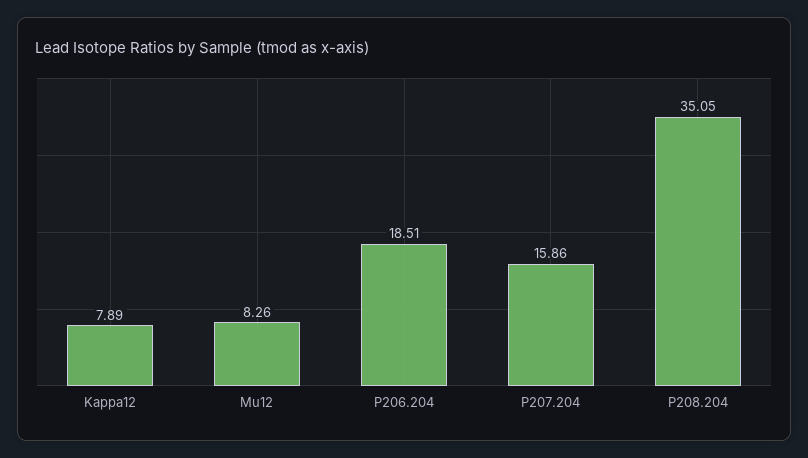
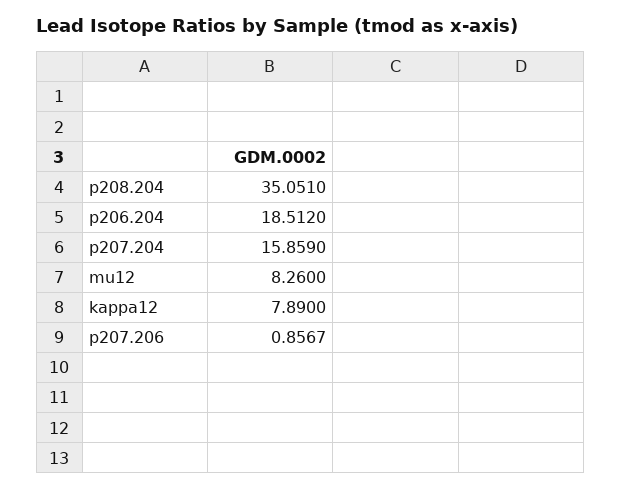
  {
    "Kappa12": 7.89,
    "Mu12": 8.26,
    "P206.204": 18.512,
    "P207.204": 15.859,
-   "P208.204": 35.051
+   "P208.204": 35.051,
+   "p207.206": 0.8567
  }

